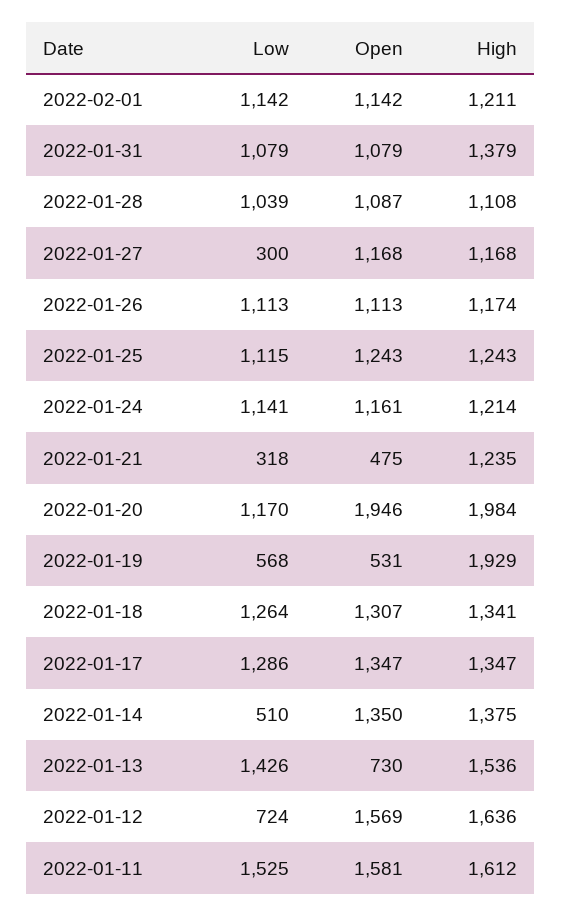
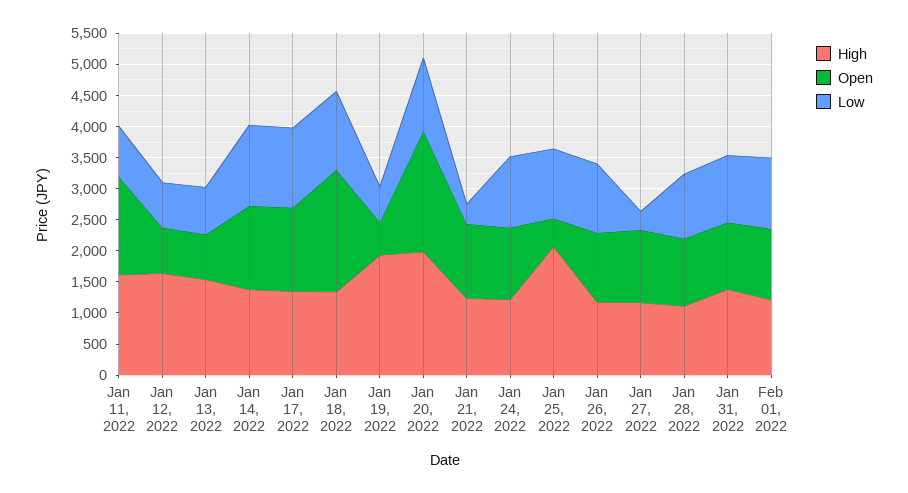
  {
    "Low": {
      "2022-02-01": 1142,
      "2022-01-31": 1079,
      "2022-01-28": 1039,
      "2022-01-27": 300,
      "2022-01-26": 1113,
      "2022-01-25": 1115,
      "2022-01-24": 1141,
      "2022-01-21": 318,
      "2022-01-20": 1170,
      "2022-01-19": 568,
      "2022-01-18": 1264,
      "2022-01-17": 1286,
-     "2022-01-14": 510,
+     "2022-01-14": 1250,
-     "2022-01-13": 1426,
+     "2022-01-13": 750,
      "2022-01-12": 724,
-     "2022-01-11": 1525
+     "2022-01-11": 750
    },
    "Open": {
      "2022-02-01": 1142,
      "2022-01-31": 1079,
      "2022-01-28": 1087,
      "2022-01-27": 1168,
      "2022-01-26": 1113,
-     "2022-01-25": 1243,
+     "2022-01-25": 500,
      "2022-01-24": 1161,
-     "2022-01-21": 475,
+     "2022-01-21": 1250,
      "2022-01-20": 1946,
      "2022-01-19": 531,
-     "2022-01-18": 1307,
+     "2022-01-18": 2000,
      "2022-01-17": 1347,
      "2022-01-14": 1350,
      "2022-01-13": 730,
-     "2022-01-12": 1569,
+     "2022-01-12": 750,
      "2022-01-11": 1581
    },
    "High": {
      "2022-02-01": 1211,
      "2022-01-31": 1379,
      "2022-01-28": 1108,
      "2022-01-27": 1168,
      "2022-01-26": 1174,
-     "2022-01-25": 1243,
+     "2022-01-25": 2000,
      "2022-01-24": 1214,
      "2022-01-21": 1235,
      "2022-01-20": 1984,
      "2022-01-19": 1929,
      "2022-01-18": 1341,
      "2022-01-17": 1347,
      "2022-01-14": 1375,
      "2022-01-13": 1536,
      "2022-01-12": 1636,
      "2022-01-11": 1612
    }
  }

